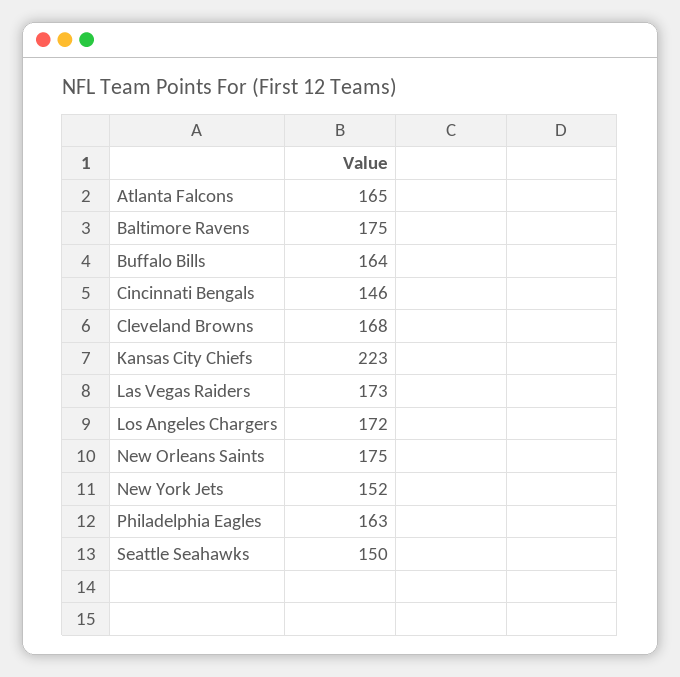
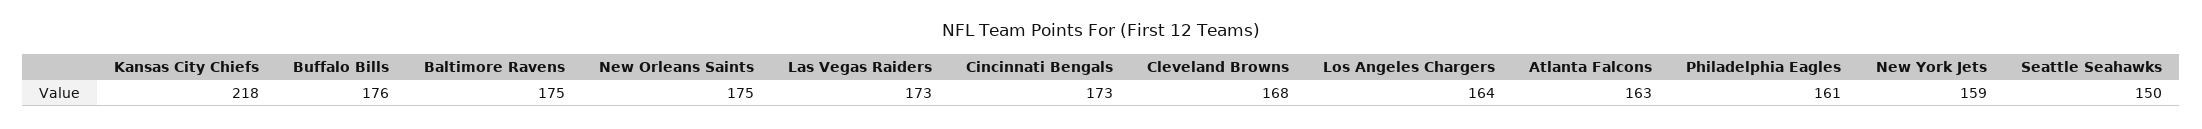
  {
-   "Atlanta Falcons": 165,
+   "Atlanta Falcons": 163,
    "Baltimore Ravens": 175,
-   "Buffalo Bills": 164,
+   "Buffalo Bills": 176,
-   "Cincinnati Bengals": 146,
+   "Cincinnati Bengals": 173,
    "Cleveland Browns": 168,
-   "Kansas City Chiefs": 223,
+   "Kansas City Chiefs": 218,
    "Las Vegas Raiders": 173,
-   "Los Angeles Chargers": 172,
+   "Los Angeles Chargers": 164,
    "New Orleans Saints": 175,
-   "New York Jets": 152,
+   "New York Jets": 159,
-   "Philadelphia Eagles": 163,
+   "Philadelphia Eagles": 161,
    "Seattle Seahawks": 150
  }

